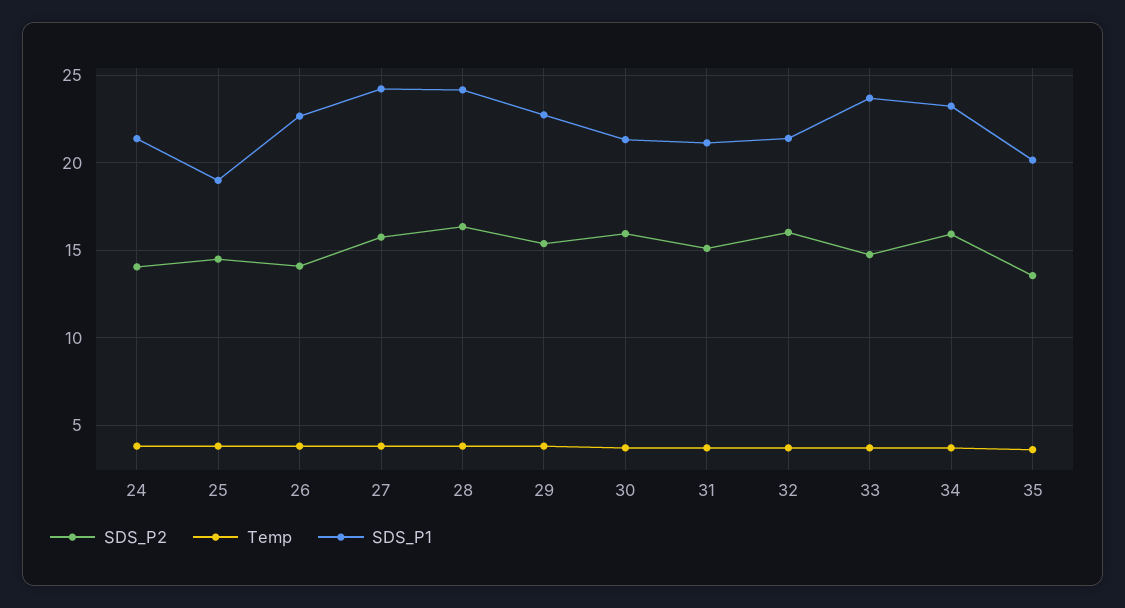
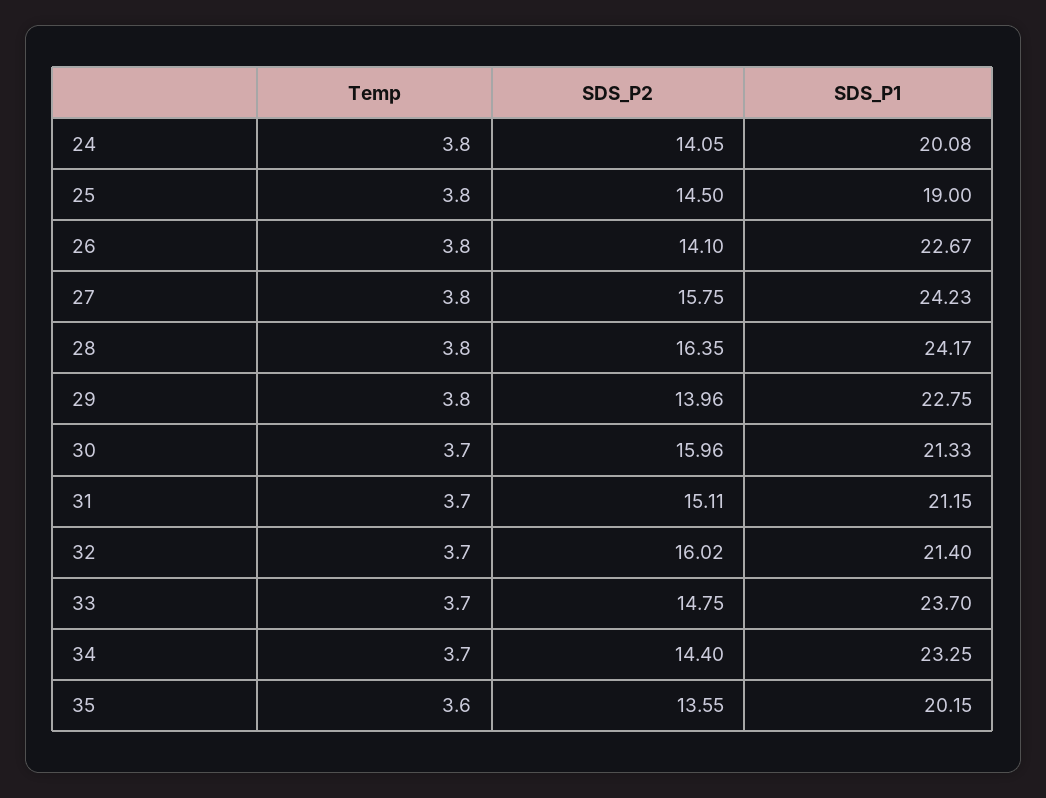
  {
    "SDS_P2": {
      "24": 14.05,
      "25": 14.5,
      "26": 14.1,
      "27": 15.75,
      "28": 16.35,
-     "29": 15.5,
+     "29": 13.96,
      "30": 15.96,
      "31": 15.11,
      "32": 16.02,
      "33": 14.75,
-     "34": 16,
+     "34": 14.4,
      "35": 13.55
    },
    "Temp": {
      "24": 3.8,
      "25": 3.8,
      "26": 3.8,
      "27": 3.8,
      "28": 3.8,
      "29": 3.8,
      "30": 3.7,
      "31": 3.7,
      "32": 3.7,
      "33": 3.7,
      "34": 3.7,
      "35": 3.6
    },
    "SDS_P1": {
-     "24": 21.5,
+     "24": 20.08,
      "25": 19,
      "26": 22.67,
      "27": 24.23,
      "28": 24.17,
      "29": 22.75,
      "30": 21.33,
      "31": 21.15,
      "32": 21.4,
      "33": 23.7,
      "34": 23.25,
      "35": 20.15
    }
  }

